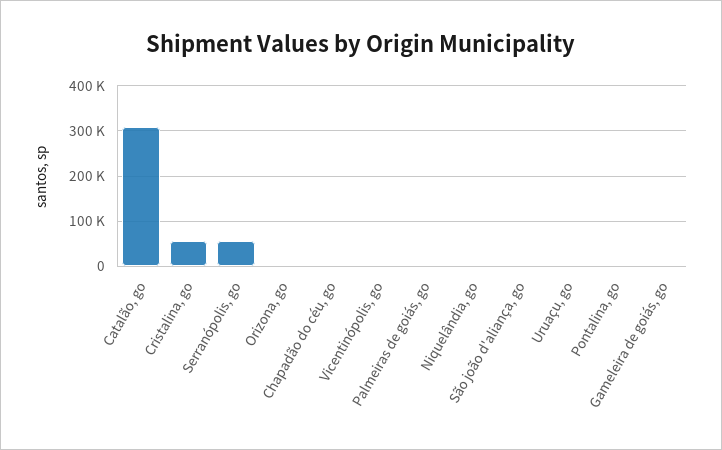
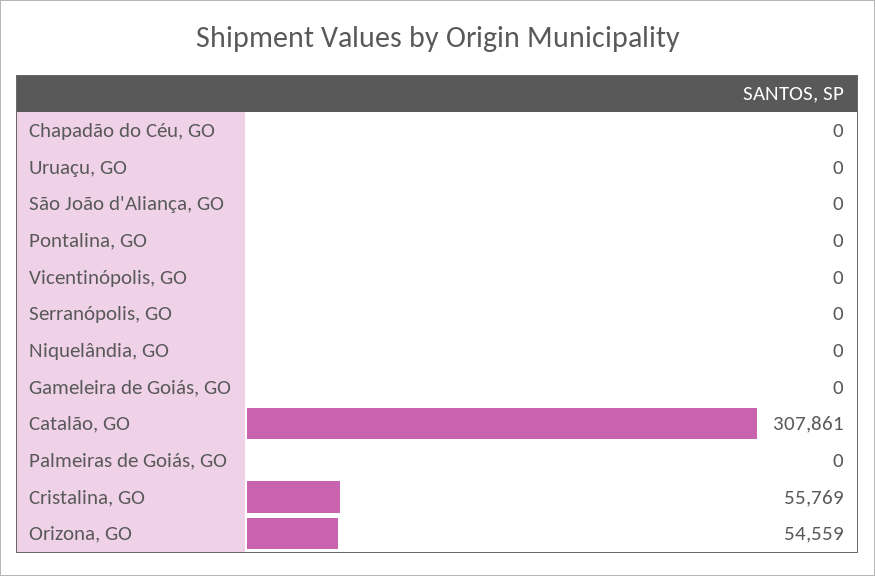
  {
    "Catalão, go": 307861,
    "Cristalina, go": 55769,
-   "Serranópolis, go": 60000,
+   "Serranópolis, go": 0,
-   "Orizona, go": 0,
+   "Orizona, go": 54559,
    "Chapadão do céu, go": 0,
    "Vicentinópolis, go": 0,
    "Palmeiras de goiás, go": 0,
    "Niquelândia, go": 0,
    "São joão d'aliança, go": 0,
    "Uruaçu, go": 0,
    "Pontalina, go": 0,
    "Gameleira de goiás, go": 0
  }

